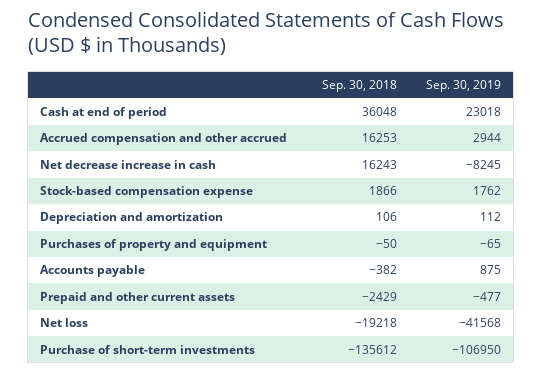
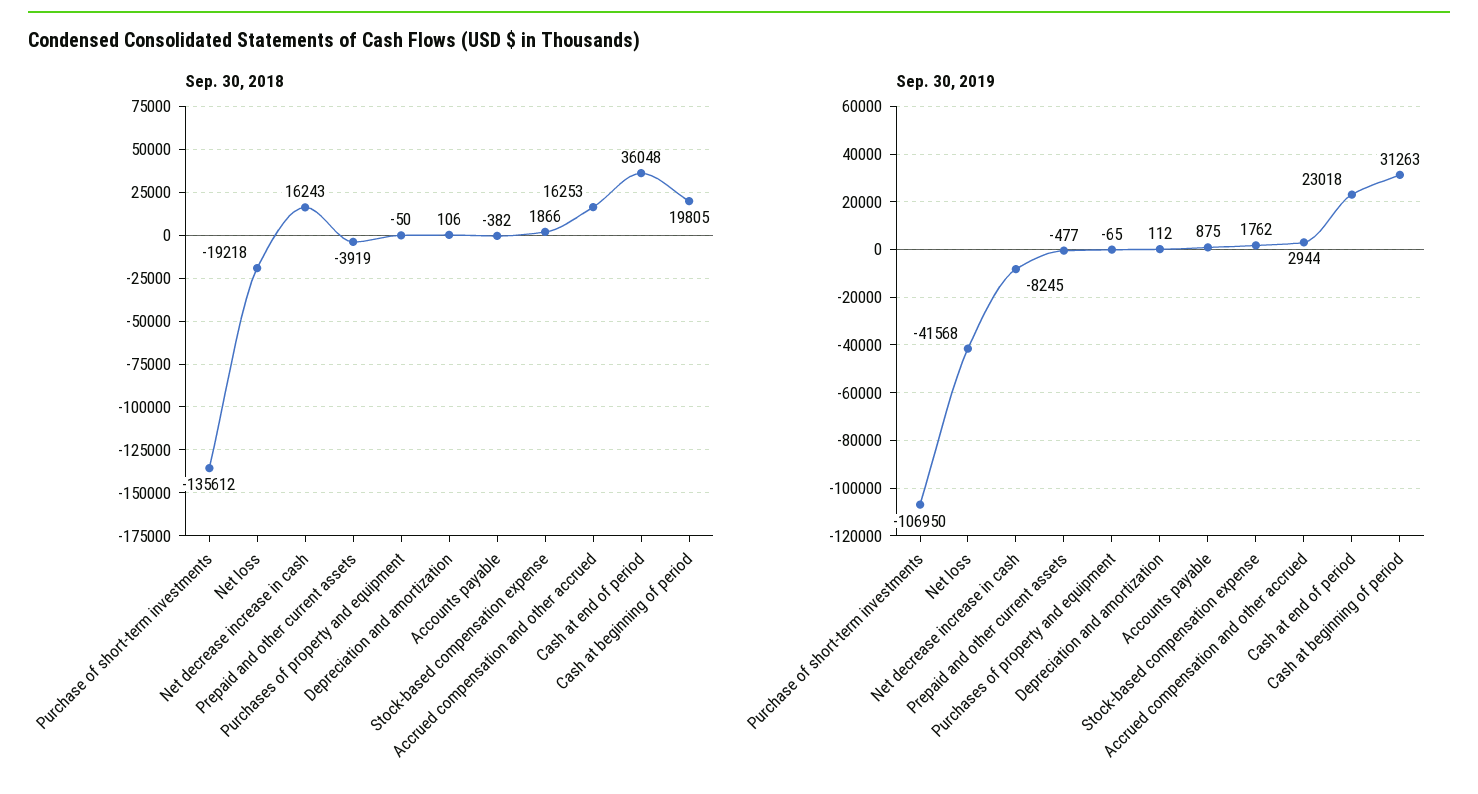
  {
    "Sep. 30, 2018": {
      "Cash at end of period": 36048,
      "Accrued compensation and other accrued": 16253,
      "Net decrease increase in cash": 16243,
      "Stock-based compensation expense": 1866,
      "Depreciation and amortization": 106,
      "Purchases of property and equipment": -50,
      "Accounts payable": -382,
-     "Prepaid and other current assets": -2429,
+     "Prepaid and other current assets": -3919,
      "Net loss": -19218,
-     "Purchase of short-term investments": -135612
+     "Purchase of short-term investments": -135612,
+     "Cash at beginning of period": 19805
    },
    "Sep. 30, 2019": {
      "Cash at end of period": 23018,
      "Accrued compensation and other accrued": 2944,
      "Net decrease increase in cash": -8245,
      "Stock-based compensation expense": 1762,
      "Depreciation and amortization": 112,
      "Purchases of property and equipment": -65,
      "Accounts payable": 875,
      "Prepaid and other current assets": -477,
      "Net loss": -41568,
-     "Purchase of short-term investments": -106950
+     "Purchase of short-term investments": -106950,
+     "Cash at beginning of period": 31263
    }
  }

